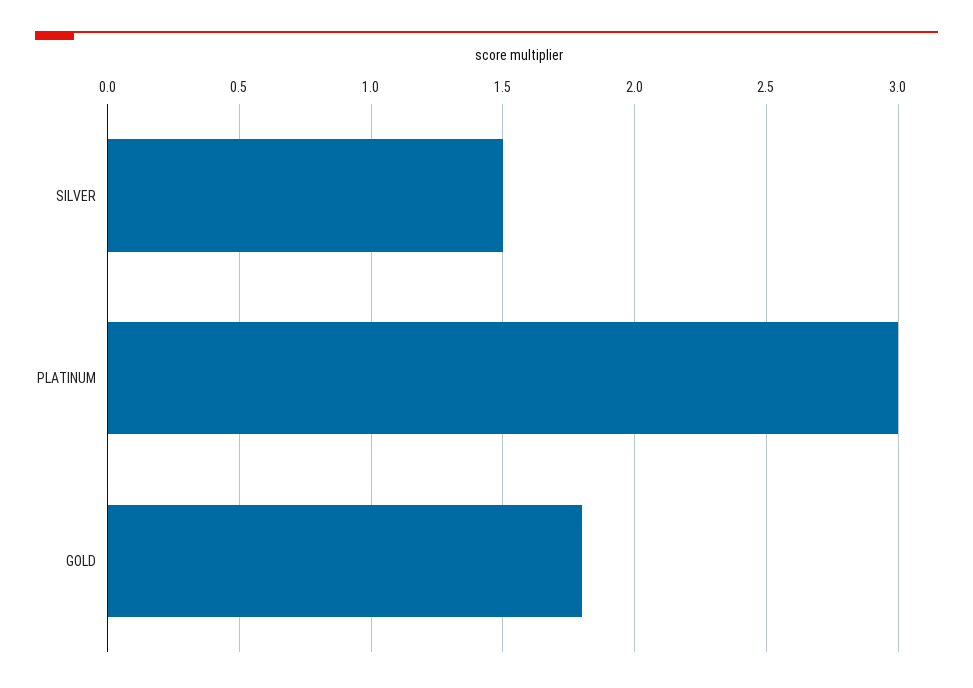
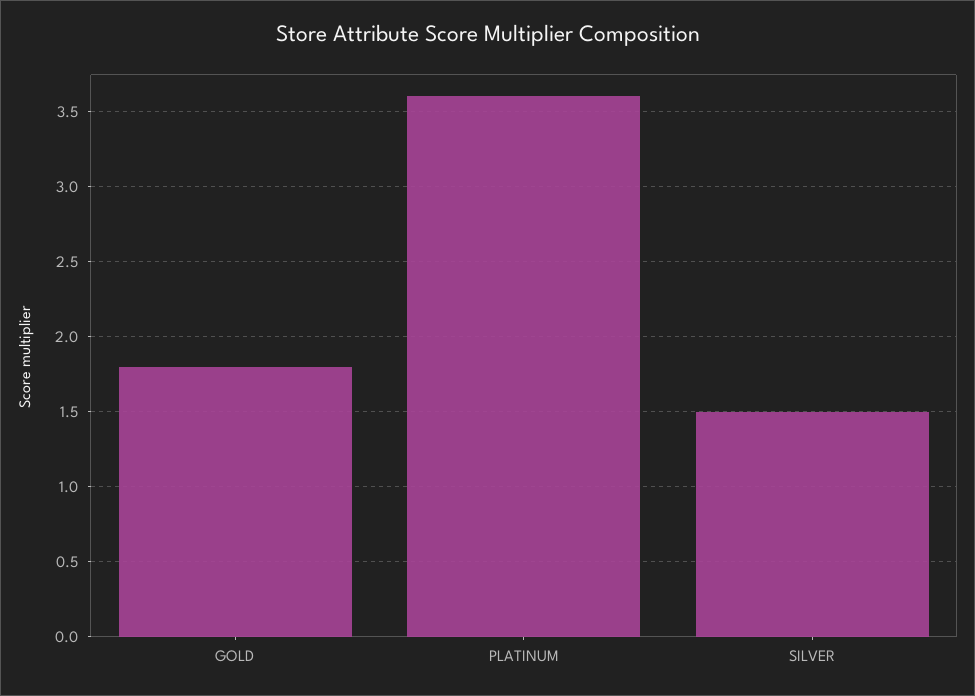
  {
    "SILVER": 1.5,
-   "PLATINUM": 3,
+   "PLATINUM": 3.6,
    "GOLD": 1.8
  }

